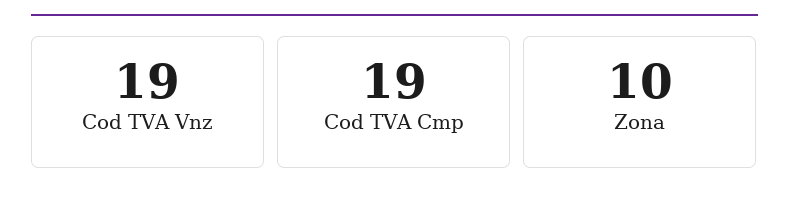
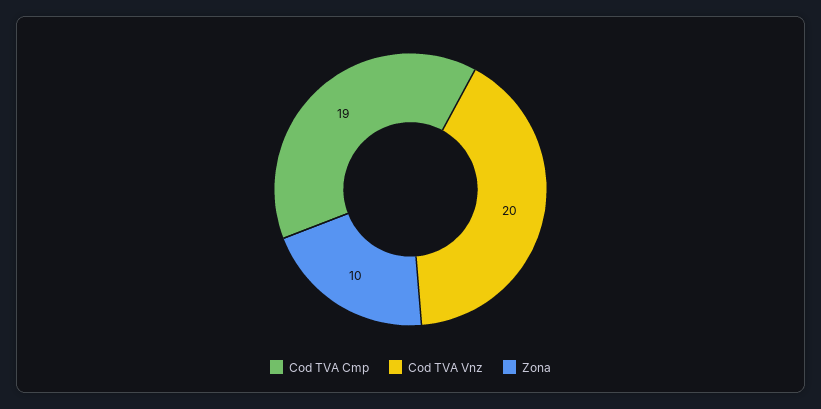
  {
-   "Cod TVA Vnz": 19,
+   "Cod TVA Vnz": 20,
    "Cod TVA Cmp": 19,
    "Zona": 10
  }

